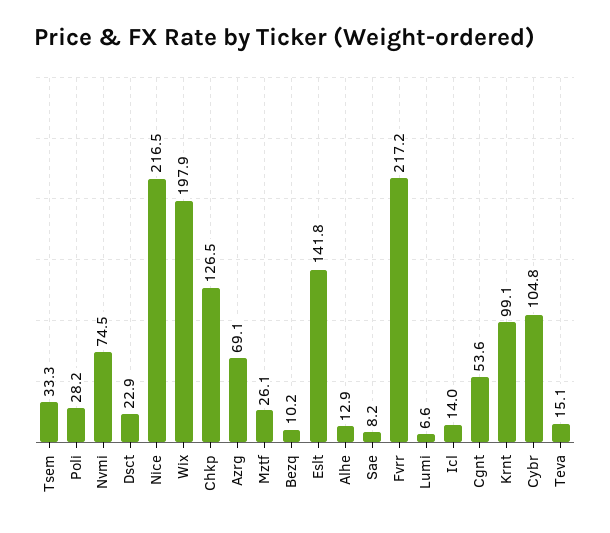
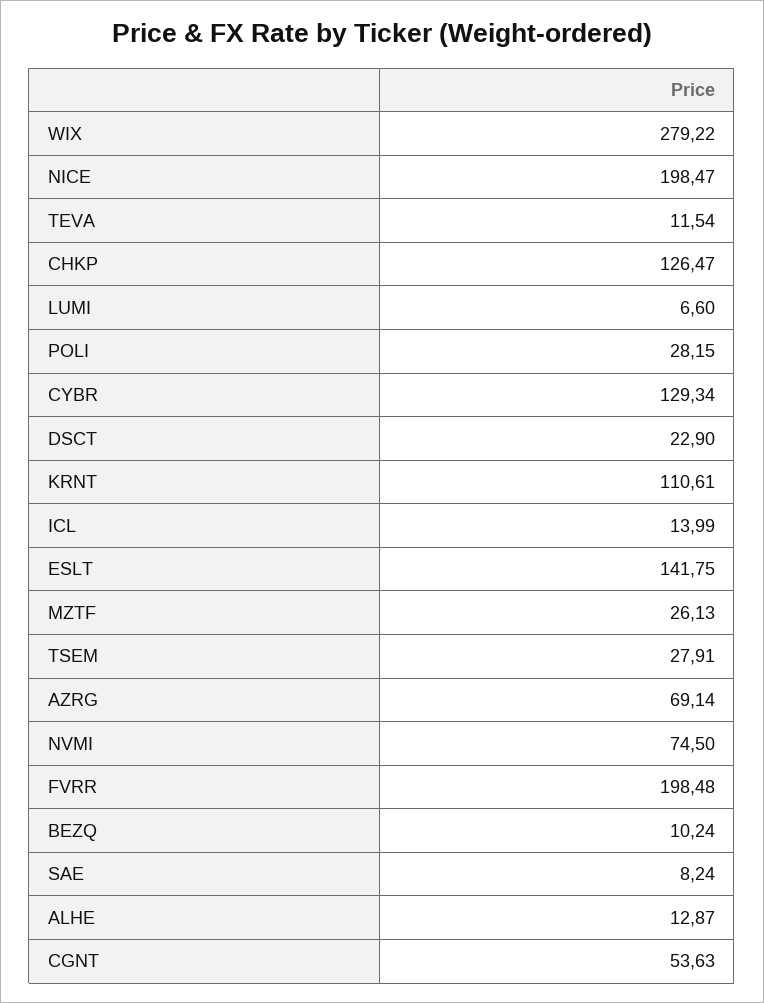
  {
-   "Tsem": 33.3,
+   "Tsem": 27.91,
    "Poli": 28.15,
    "Nvmi": 74.5,
    "Dsct": 22.9,
-   "Nice": 216.5,
+   "Nice": 198.47,
-   "Wix": 197.9,
+   "Wix": 279.22,
    "Chkp": 126.47,
    "Azrg": 69.14,
    "Mztf": 26.13,
    "Bezq": 10.24,
    "Eslt": 141.75,
    "Alhe": 12.87,
    "Sae": 8.24,
-   "Fvrr": 217.2,
+   "Fvrr": 198.48,
    "Lumi": 6.6,
    "Icl": 13.99,
    "Cgnt": 53.63,
-   "Krnt": 99.1,
+   "Krnt": 110.61,
-   "Cybr": 104.8,
+   "Cybr": 129.34,
-   "Teva": 15.1
+   "Teva": 11.54
  }

